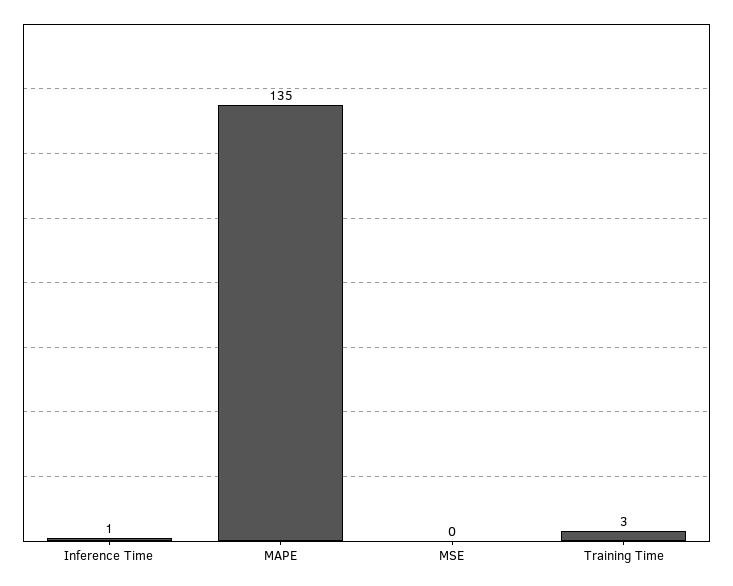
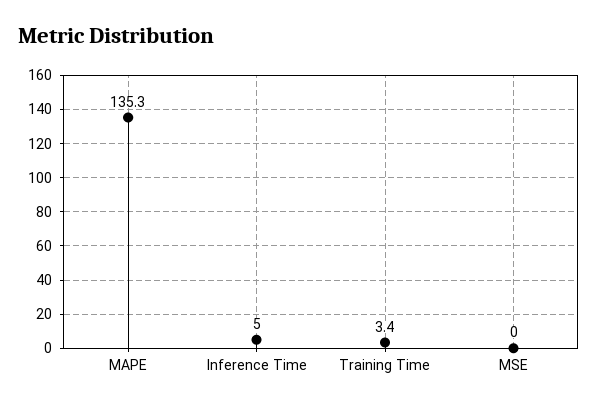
  {
-   "Inference Time": 1,
+   "Inference Time": 5,
    "MAPE": 135.3,
    "MSE": 0,
    "Training Time": 3.4
  }

